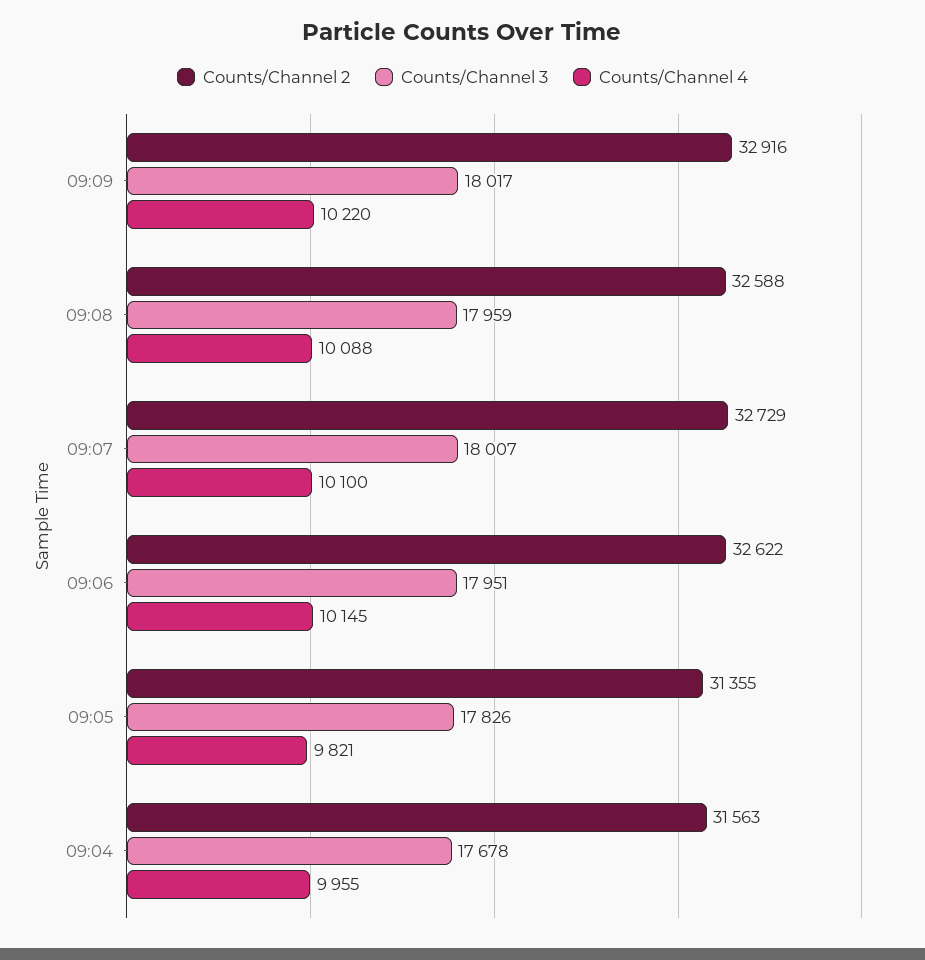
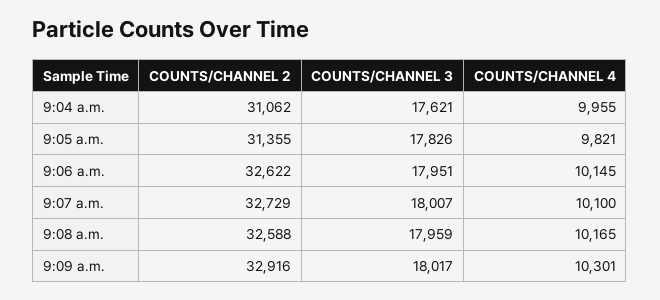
  {
    "Counts/Channel 2": {
      "09:09": 32916,
      "09:08": 32588,
      "09:07": 32729,
      "09:06": 32622,
      "09:05": 31355,
-     "09:04": 31563
+     "09:04": 31062
    },
    "Counts/Channel 3": {
      "09:09": 18017,
      "09:08": 17959,
      "09:07": 18007,
      "09:06": 17951,
      "09:05": 17826,
-     "09:04": 17678
+     "09:04": 17621
    },
    "Counts/Channel 4": {
-     "09:09": 10220,
+     "09:09": 10301,
-     "09:08": 10088,
+     "09:08": 10165,
      "09:07": 10100,
      "09:06": 10145,
      "09:05": 9821,
      "09:04": 9955
    }
  }

